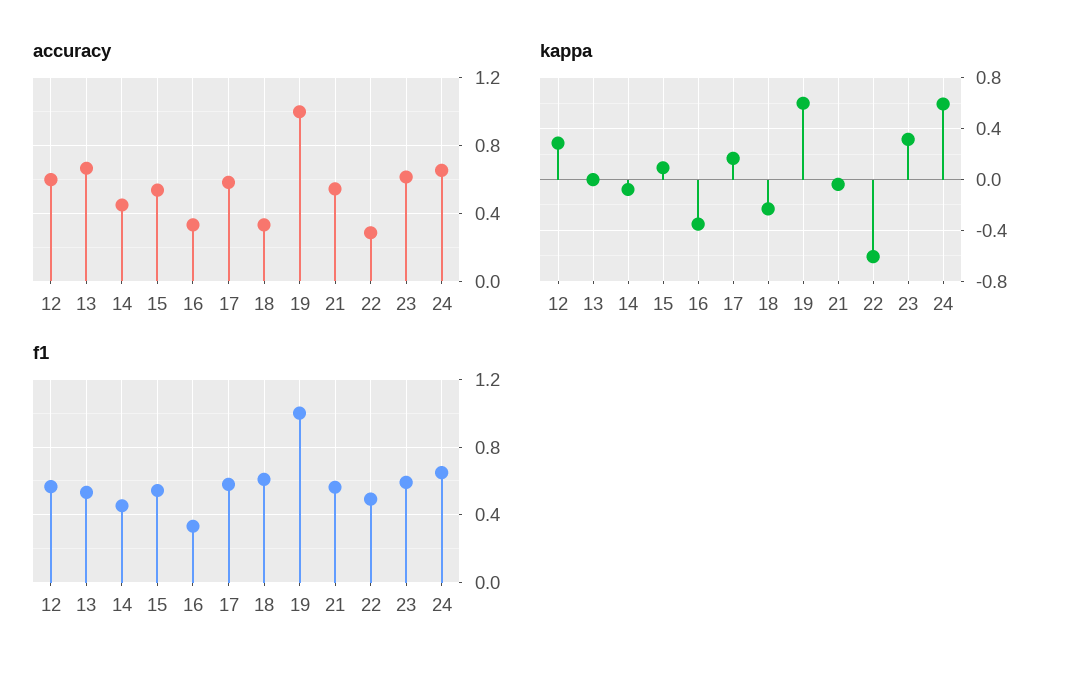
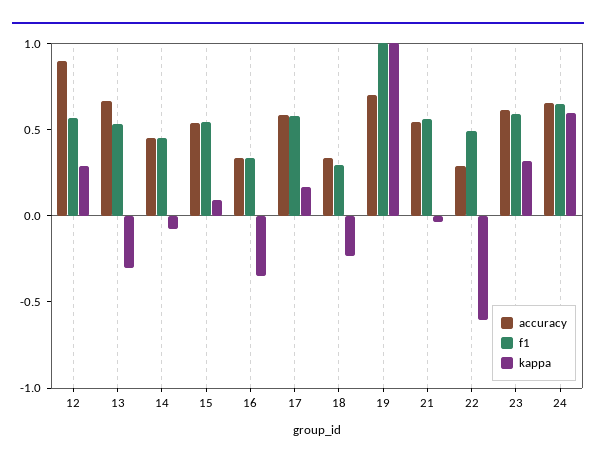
  {
    "accuracy": {
-     "12": 0.6,
+     "12": 0.9,
      "13": 0.65,
      "14": 0.45,
      "15": 0.55,
      "16": 0.35,
      "17": 0.6,
      "18": 0.35,
-     "19": 1,
+     "19": 0.7,
      "21": 0.55,
      "22": 0.3,
      "23": 0.6,
      "24": 0.65
    },
    "kappa": {
      "12": 0.3,
-     "13": 0,
+     "13": -0.3,
      "14": -0.1,
      "15": 0.1,
      "16": -0.35,
      "17": 0.15,
      "18": -0.25,
-     "19": 0.6,
+     "19": 1,
      "21": -0.05,
      "22": -0.6,
      "23": 0.3,
      "24": 0.6
    },
    "f1": {
      "12": 0.55,
      "13": 0.55,
      "14": 0.45,
      "15": 0.55,
      "16": 0.35,
      "17": 0.6,
-     "18": 0.6,
+     "18": 0.3,
      "19": 1,
      "21": 0.55,
      "22": 0.5,
      "23": 0.6,
      "24": 0.65
    }
  }

